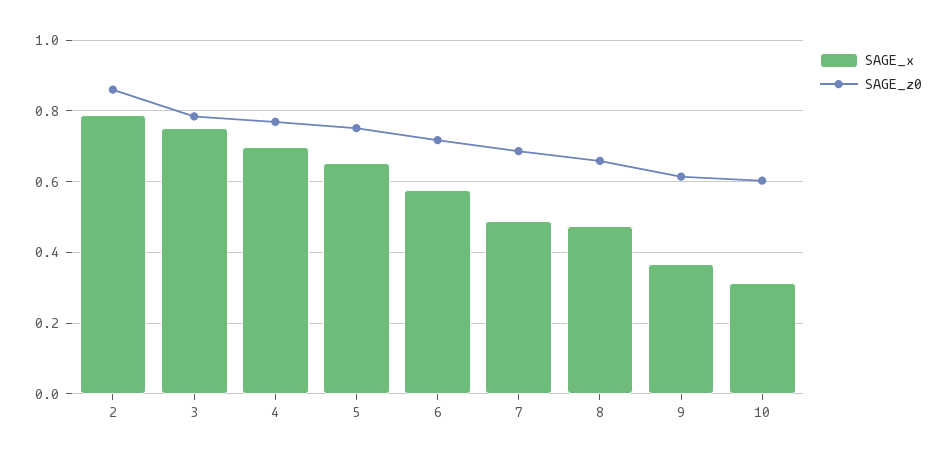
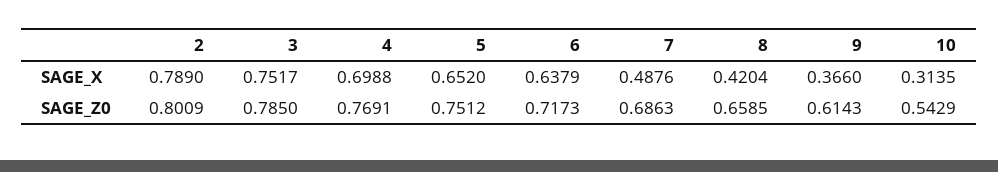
  {
    "SAGE_x": {
      "2": 0.789,
      "3": 0.7517,
      "4": 0.6988,
      "5": 0.652,
-     "6": 0.58,
+     "6": 0.6379,
      "7": 0.4876,
-     "8": 0.48,
+     "8": 0.4204,
      "9": 0.366,
      "10": 0.3135
    },
    "SAGE_z0": {
-     "2": 0.86,
+     "2": 0.8009,
      "3": 0.785,
      "4": 0.7691,
      "5": 0.7512,
      "6": 0.7173,
      "7": 0.6863,
      "8": 0.6585,
      "9": 0.6143,
-     "10": 0.6
+     "10": 0.5429
    }
  }

